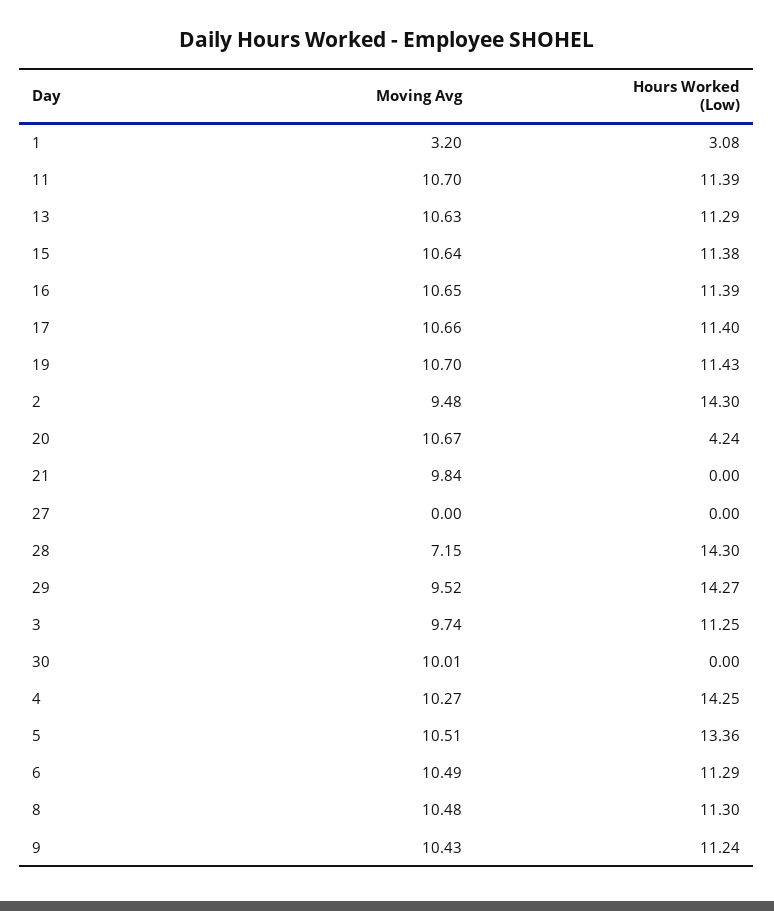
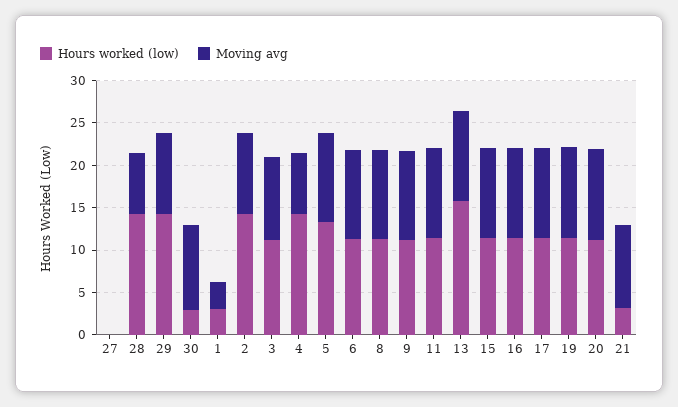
  {
    "Moving Avg": {
      "1": 3.2,
      "11": 10.7,
      "13": 10.63,
      "15": 10.64,
      "16": 10.65,
      "17": 10.66,
      "19": 10.7,
      "2": 9.48,
      "20": 10.67,
      "21": 9.84,
      "27": 0,
      "28": 7.15,
      "29": 9.52,
      "3": 9.74,
      "30": 10.01,
-     "4": 10.27,
+     "4": 7,
      "5": 10.51,
      "6": 10.49,
      "8": 10.48,
      "9": 10.43
    },
    "Hours Worked (Low)": {
      "1": 3.08,
      "11": 11.39,
-     "13": 11.29,
+     "13": 16,
      "15": 11.38,
      "16": 11.39,
      "17": 11.4,
      "19": 11.43,
      "2": 14.3,
-     "20": 4.24,
+     "20": 11,
-     "21": 0,
+     "21": 3,
      "27": 0,
      "28": 14.3,
      "29": 14.27,
      "3": 11.25,
-     "30": 0,
+     "30": 3,
      "4": 14.25,
      "5": 13.36,
      "6": 11.29,
      "8": 11.3,
      "9": 11.24
    }
  }

